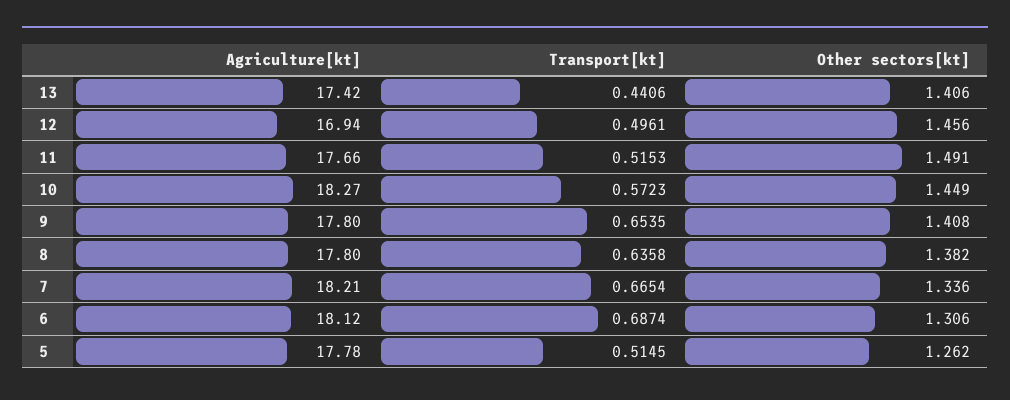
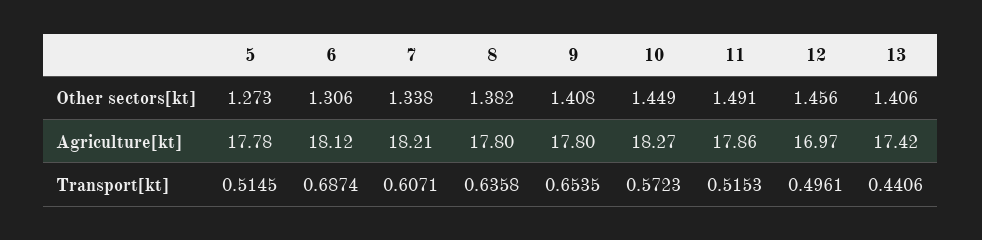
  {
    "Agriculture[kt]": {
      "13": 17.42,
-     "12": 16.94,
+     "12": 16.97,
-     "11": 17.66,
+     "11": 17.86,
      "10": 18.27,
      "9": 17.8,
      "8": 17.8,
      "7": 18.21,
      "6": 18.12,
      "5": 17.78
    },
    "Transport[kt]": {
      "13": 0.4406,
      "12": 0.4961,
      "11": 0.5153,
      "10": 0.5723,
      "9": 0.6535,
      "8": 0.6358,
-     "7": 0.6654,
+     "7": 0.6071,
      "6": 0.6874,
      "5": 0.5145
    },
    "Other sectors[kt]": {
      "13": 1.406,
      "12": 1.456,
      "11": 1.491,
      "10": 1.449,
      "9": 1.408,
      "8": 1.382,
-     "7": 1.336,
+     "7": 1.338,
      "6": 1.306,
-     "5": 1.262
+     "5": 1.273
    }
  }

